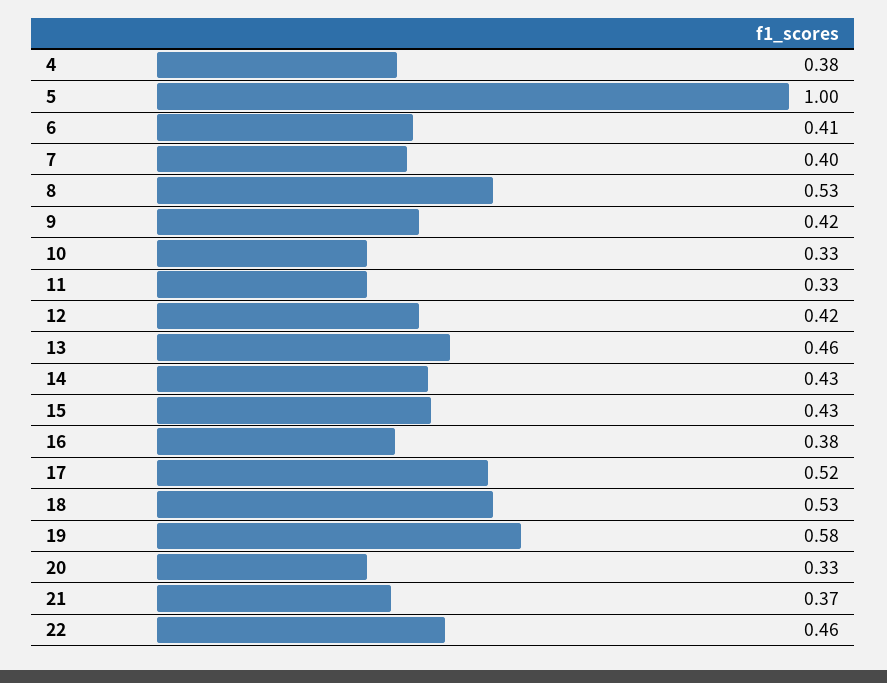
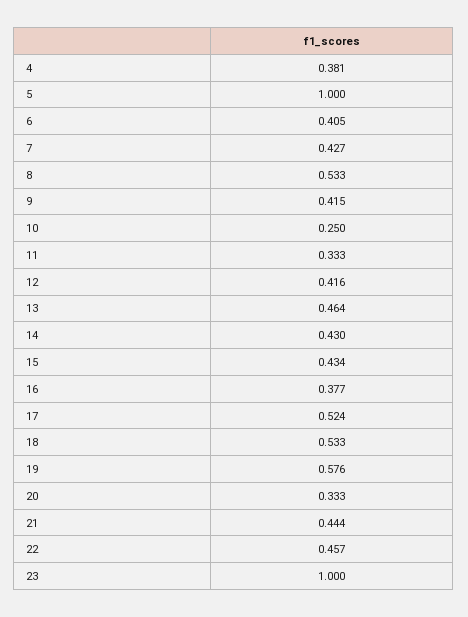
  {
    "4": 0.381,
    "5": 1,
    "6": 0.405,
-   "7": 0.4,
+   "7": 0.427,
    "8": 0.533,
    "9": 0.415,
-   "10": 0.33,
+   "10": 0.25,
    "11": 0.333,
    "12": 0.416,
    "13": 0.464,
    "14": 0.43,
    "15": 0.434,
    "16": 0.377,
    "17": 0.524,
    "18": 0.533,
    "19": 0.576,
    "20": 0.333,
-   "21": 0.37,
+   "21": 0.444,
-   "22": 0.457
+   "22": 0.457,
+   "23": 1
  }

